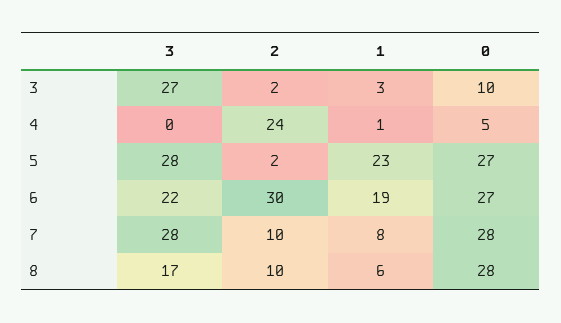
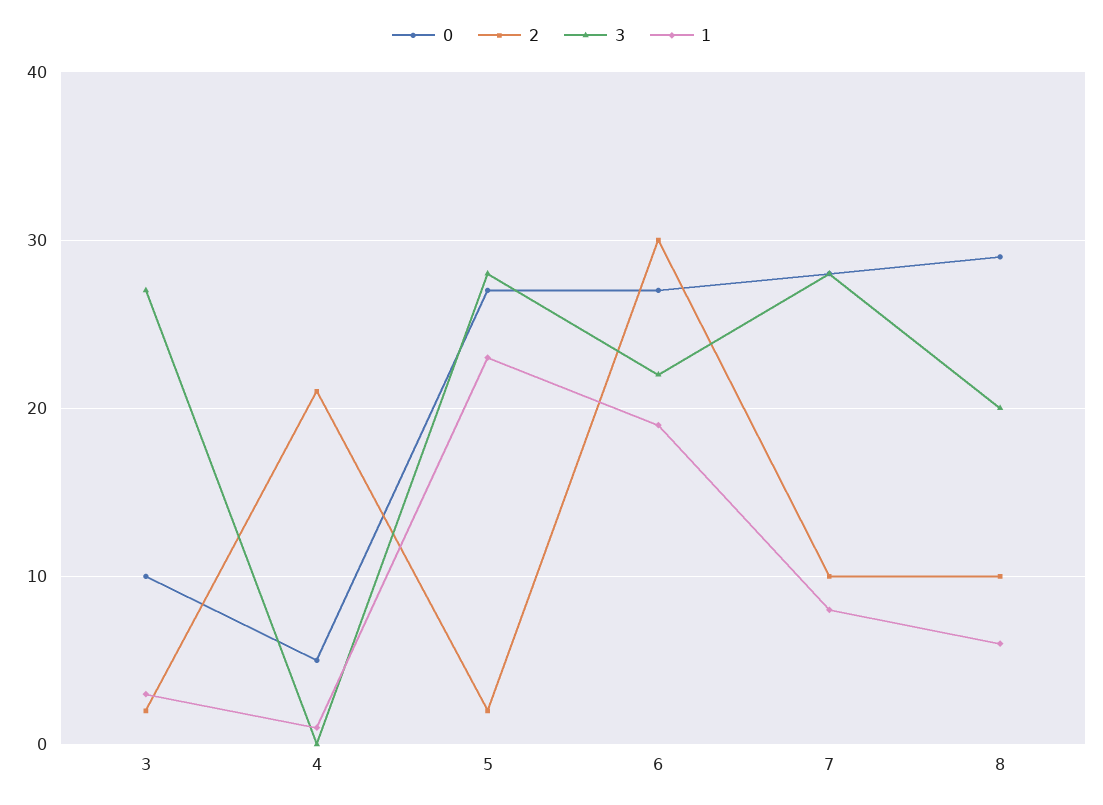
  {
    "3": {
      "3": 27,
      "4": 0,
      "5": 28,
      "6": 22,
      "7": 28,
-     "8": 17
+     "8": 20
    },
    "2": {
      "3": 2,
-     "4": 24,
+     "4": 21,
      "5": 2,
      "6": 30,
      "7": 10,
      "8": 10
    },
    "1": {
      "3": 3,
      "4": 1,
      "5": 23,
      "6": 19,
      "7": 8,
      "8": 6
    },
    "0": {
      "3": 10,
      "4": 5,
      "5": 27,
      "6": 27,
      "7": 28,
-     "8": 28
+     "8": 29
    }
  }

